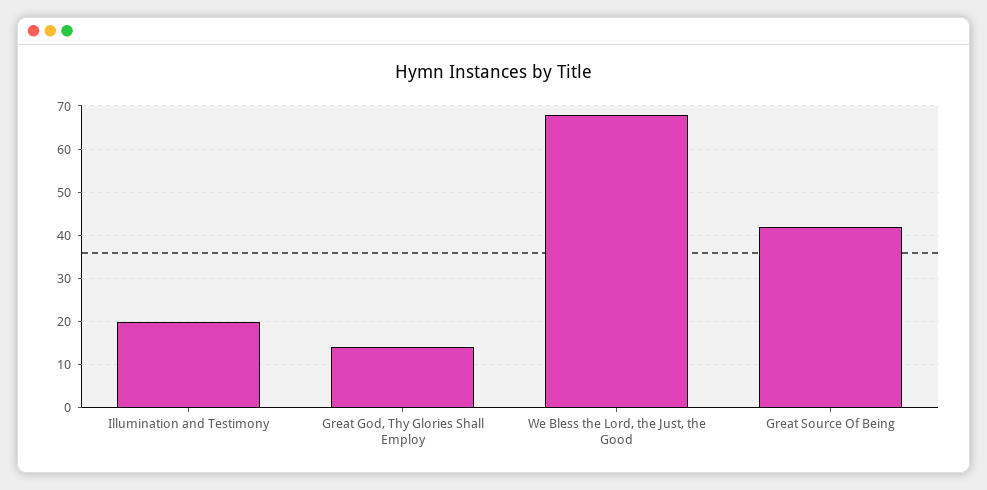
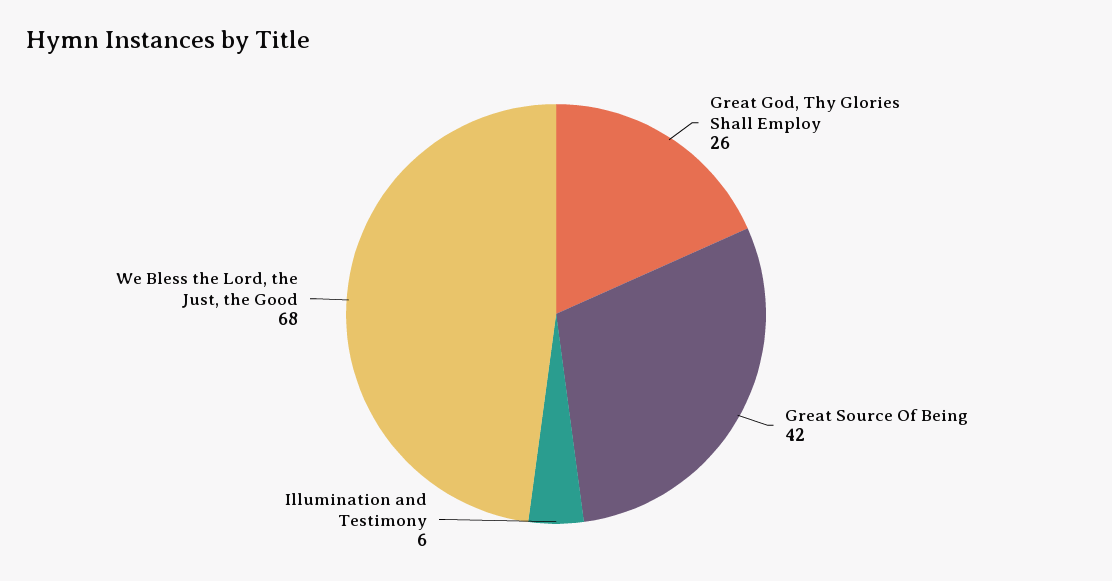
  {
-   "Illumination and Testimony": 20,
+   "Illumination and Testimony": 6,
-   "Great God, Thy Glories Shall Employ": 15,
+   "Great God, Thy Glories Shall Employ": 26,
    "We Bless the Lord, the Just, the Good": 68,
    "Great Source Of Being": 42
  }

